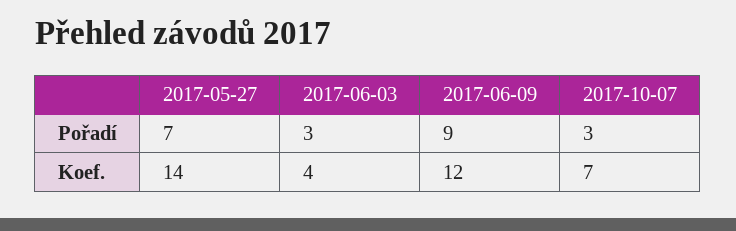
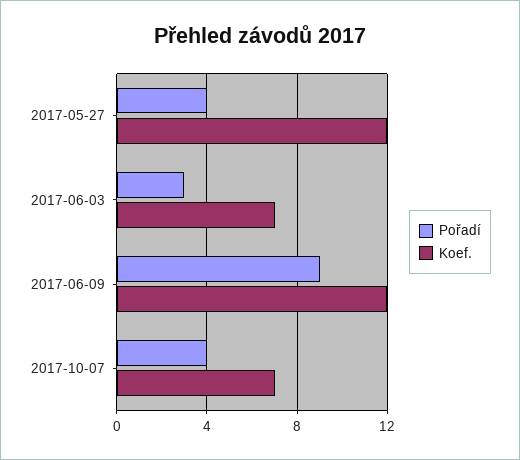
  {
    "Pořadí": {
-     "2017-05-27": 7,
+     "2017-05-27": 4,
      "2017-06-03": 3,
      "2017-06-09": 9,
-     "2017-10-07": 3
+     "2017-10-07": 4
    },
    "Koef.": {
-     "2017-05-27": 14,
+     "2017-05-27": 12,
-     "2017-06-03": 4,
+     "2017-06-03": 7,
      "2017-06-09": 12,
      "2017-10-07": 7
    }
  }

